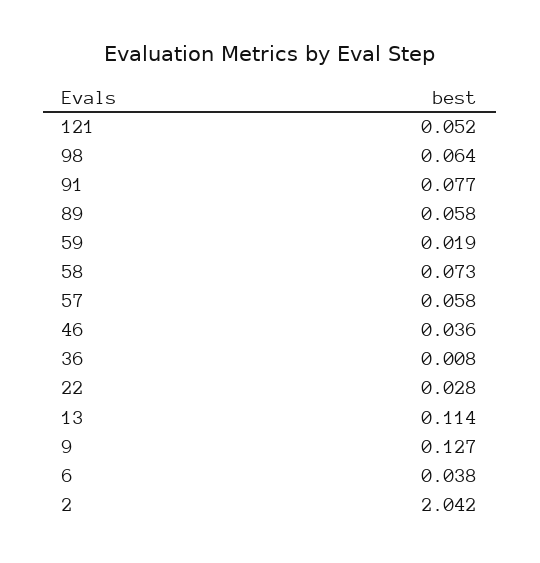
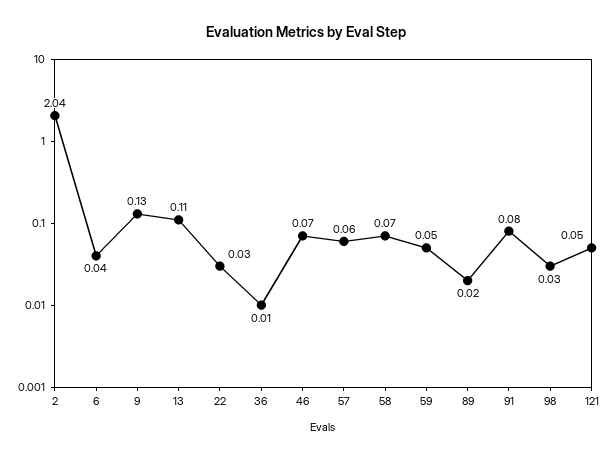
  {
    "121": 0.052,
-   "98": 0.064,
+   "98": 0.03,
    "91": 0.077,
-   "89": 0.058,
+   "89": 0.02,
-   "59": 0.019,
+   "59": 0.05,
    "58": 0.073,
    "57": 0.058,
-   "46": 0.036,
+   "46": 0.07,
    "36": 0.008,
    "22": 0.028,
    "13": 0.114,
    "9": 0.127,
    "6": 0.038,
    "2": 2.042
  }

